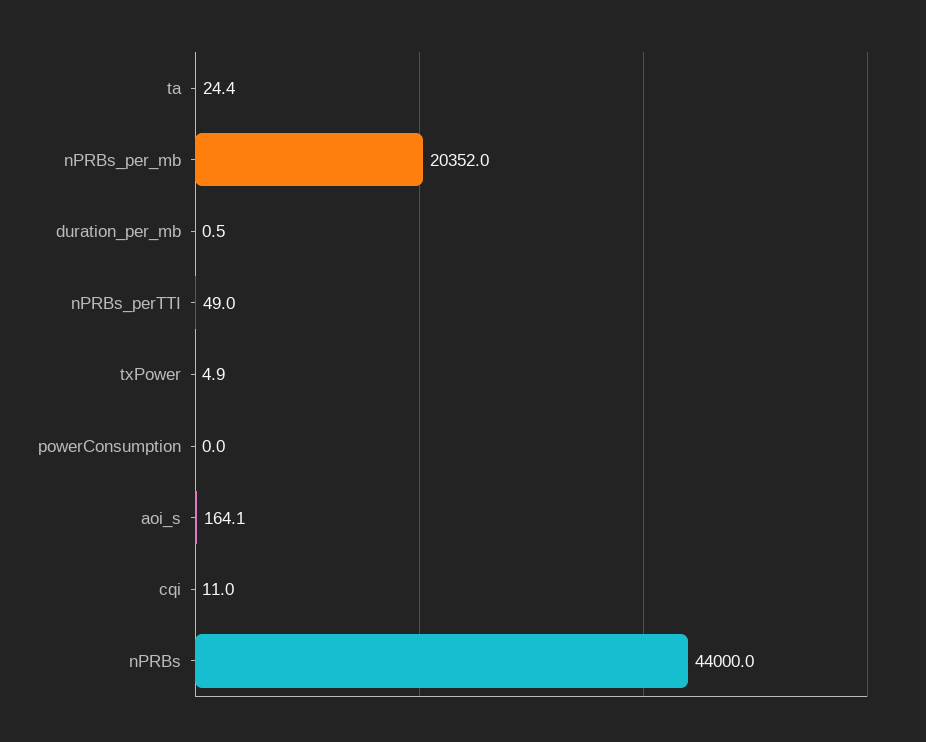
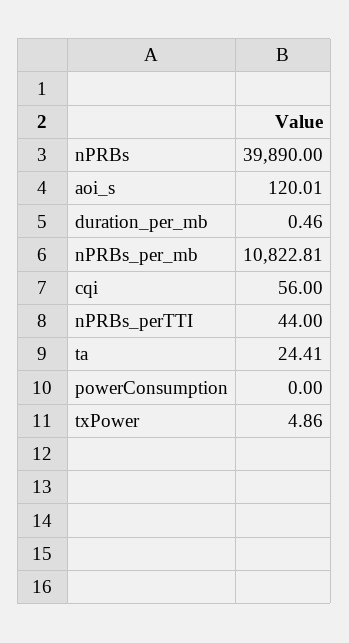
  {
    "ta": 24.41,
-   "nPRBs_per_mb": 20352,
+   "nPRBs_per_mb": 10822.81,
    "duration_per_mb": 0.46,
-   "nPRBs_perTTI": 49,
+   "nPRBs_perTTI": 44,
    "txPower": 4.86,
    "powerConsumption": 0,
-   "aoi_s": 164.1,
+   "aoi_s": 120.01,
-   "cqi": 11,
+   "cqi": 56,
-   "nPRBs": 44000
+   "nPRBs": 39890
  }

